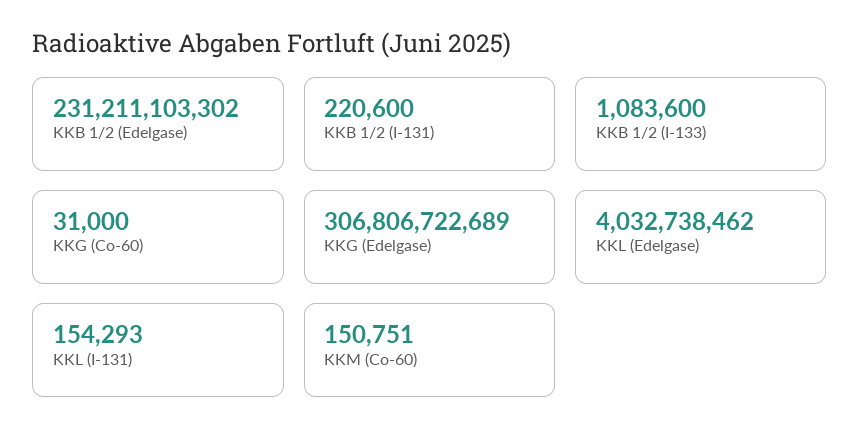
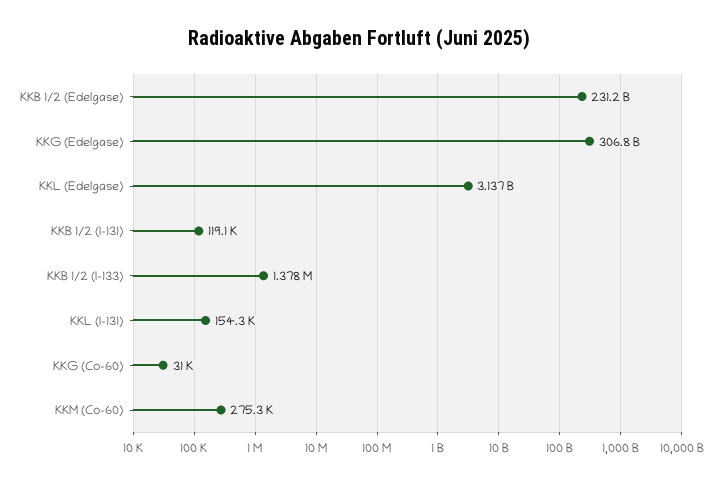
  {
    "KKB 1/2 (Edelgase)": 231211103302,
-   "KKB 1/2 (I-131)": 220600,
+   "KKB 1/2 (I-131)": 119100,
-   "KKB 1/2 (I-133)": 1083600,
+   "KKB 1/2 (I-133)": 1378000,
    "KKG (Co-60)": 31000,
    "KKG (Edelgase)": 306806722689,
-   "KKL (Edelgase)": 4032738462,
+   "KKL (Edelgase)": 3137000000,
    "KKL (I-131)": 154293,
-   "KKM (Co-60)": 150751
+   "KKM (Co-60)": 275300
  }

